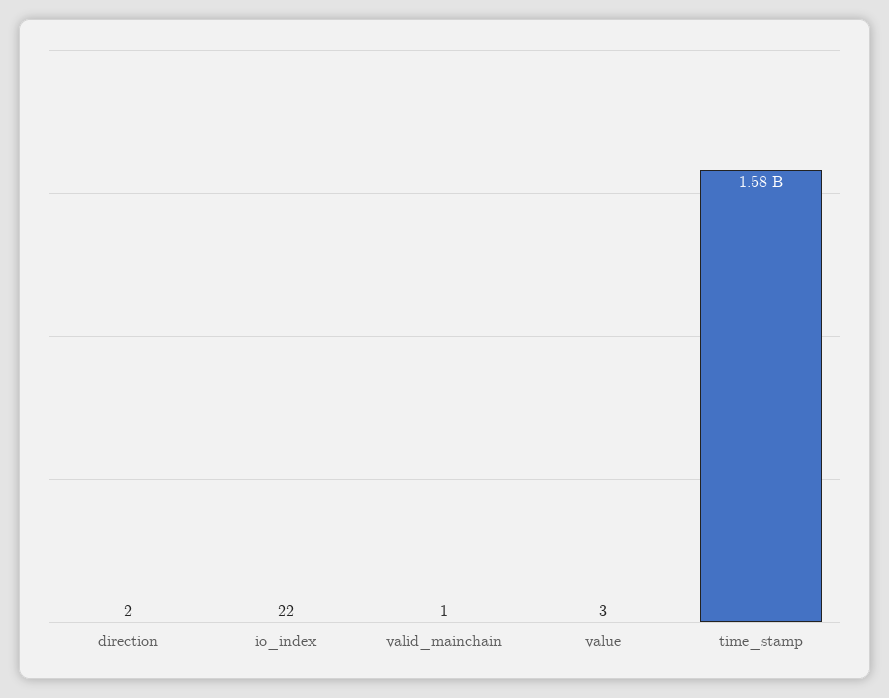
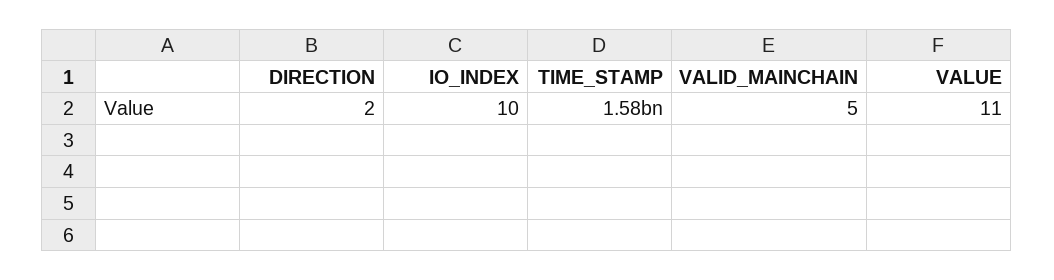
  {
    "direction": 2,
-   "io_index": 22,
+   "io_index": 10,
-   "valid_mainchain": 1,
+   "valid_mainchain": 5,
-   "value": 3,
+   "value": 11,
    "time_stamp": 1580000000
  }

